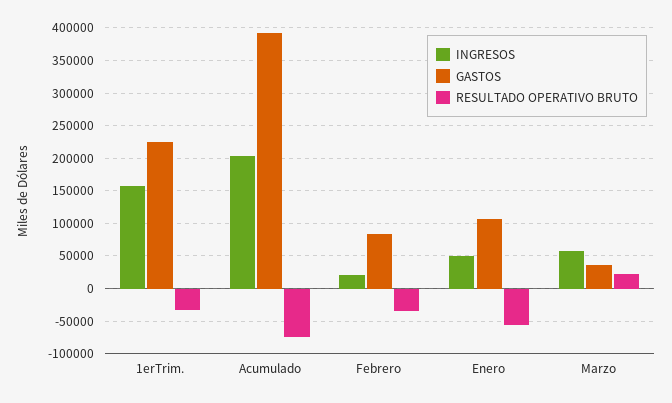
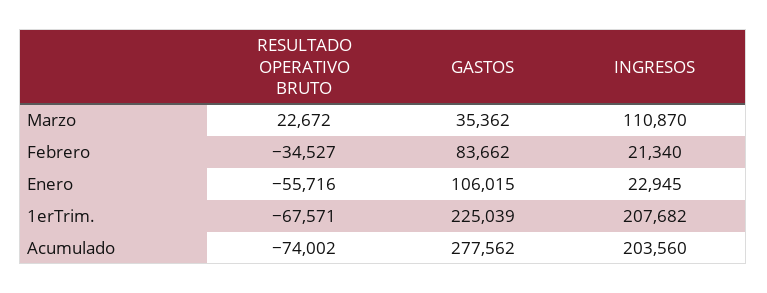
  {
    "INGRESOS": {
-     "1erTrim.": 160000,
+     "1erTrim.": 207682,
      "Acumulado": 203560,
      "Febrero": 21340,
-     "Enero": 50000,
+     "Enero": 22945,
-     "Marzo": 60000
+     "Marzo": 110870
    },
    "GASTOS": {
      "1erTrim.": 225039,
-     "Acumulado": 390000,
+     "Acumulado": 277562,
      "Febrero": 83662,
      "Enero": 106015,
      "Marzo": 35362
    },
    "RESULTADO OPERATIVO BRUTO": {
-     "1erTrim.": -30000,
+     "1erTrim.": -67571,
      "Acumulado": -74002,
      "Febrero": -34527,
      "Enero": -55716,
      "Marzo": 22672
    }
  }

